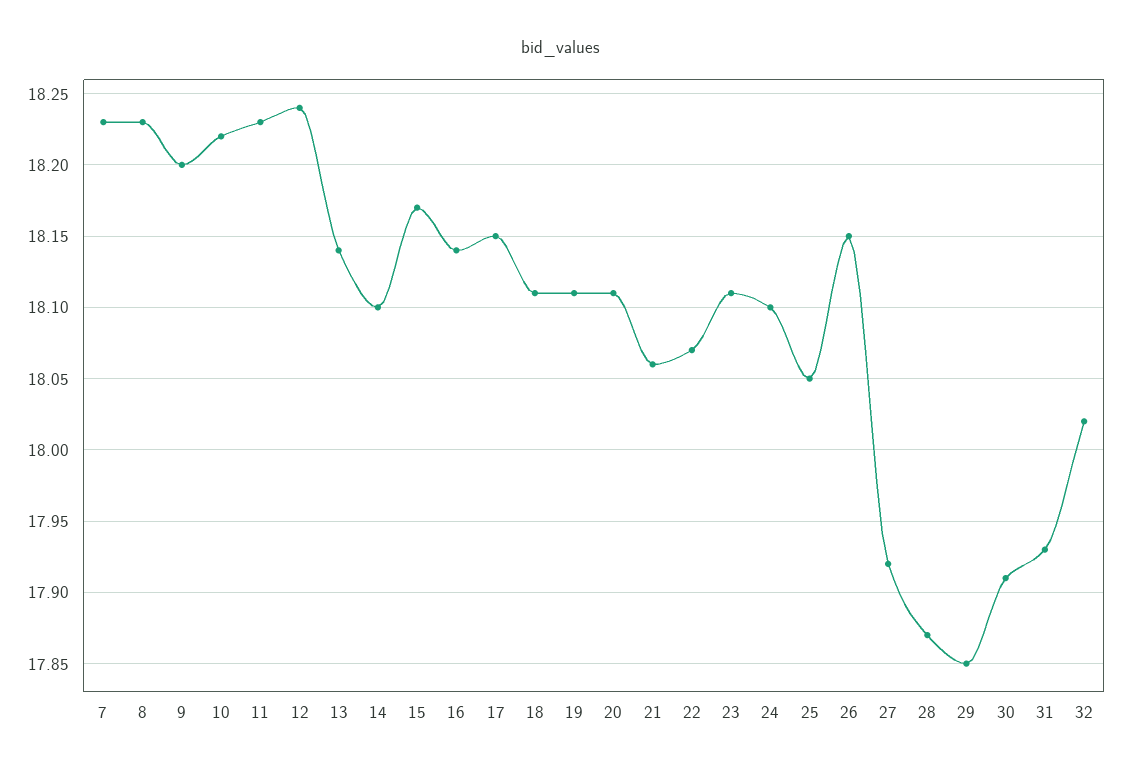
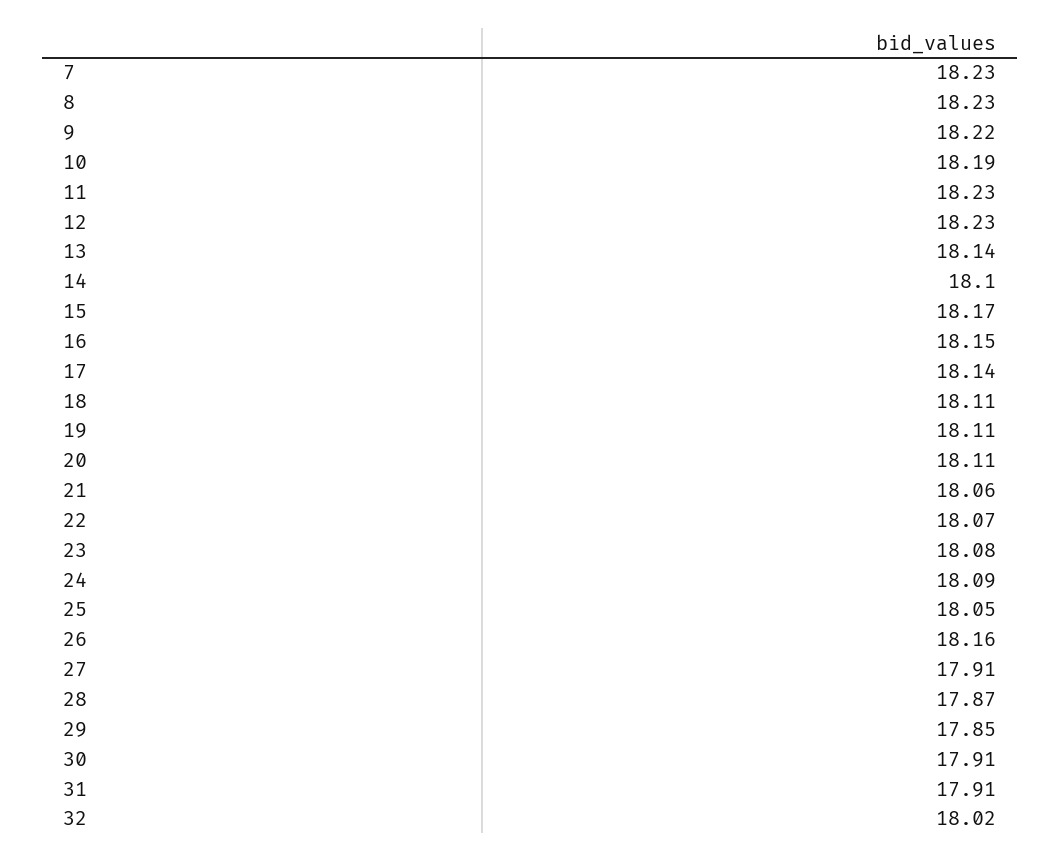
  {
    "7": 18.23,
    "8": 18.23,
-   "9": 18.2,
+   "9": 18.22,
-   "10": 18.22,
+   "10": 18.19,
    "11": 18.23,
-   "12": 18.24,
+   "12": 18.23,
    "13": 18.14,
    "14": 18.1,
    "15": 18.17,
-   "16": 18.14,
+   "16": 18.15,
-   "17": 18.15,
+   "17": 18.14,
    "18": 18.11,
    "19": 18.11,
    "20": 18.11,
    "21": 18.06,
    "22": 18.07,
-   "23": 18.11,
+   "23": 18.08,
-   "24": 18.1,
+   "24": 18.09,
    "25": 18.05,
-   "26": 18.15,
+   "26": 18.16,
-   "27": 17.92,
+   "27": 17.91,
    "28": 17.87,
    "29": 17.85,
    "30": 17.91,
-   "31": 17.93,
+   "31": 17.91,
    "32": 18.02
  }

